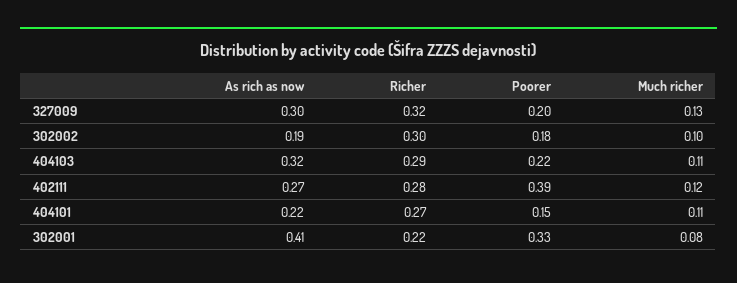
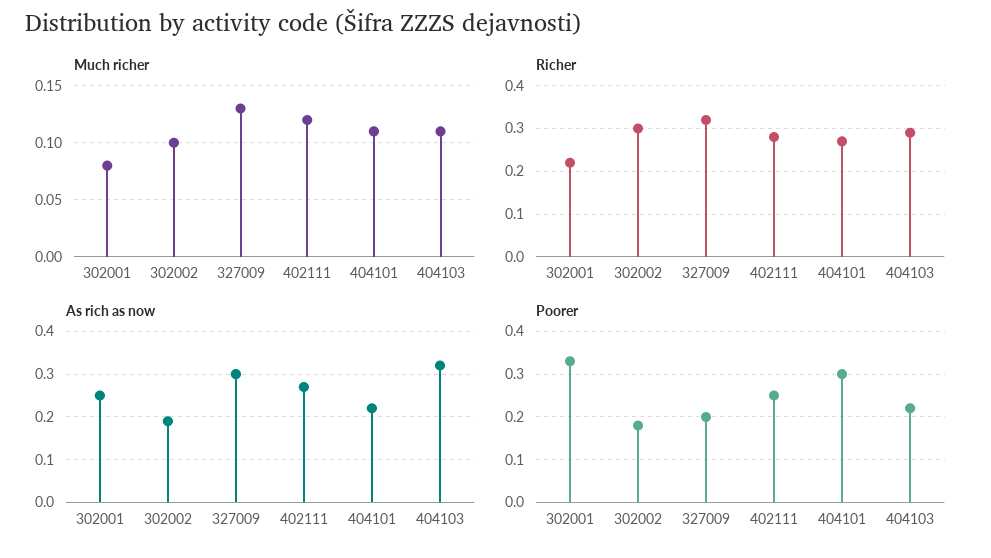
  {
    "As rich as now": {
      "327009": 0.3,
      "302002": 0.19,
      "404103": 0.32,
      "402111": 0.27,
      "404101": 0.22,
-     "302001": 0.41
+     "302001": 0.25
    },
    "Richer": {
      "327009": 0.32,
      "302002": 0.3,
      "404103": 0.29,
      "402111": 0.28,
      "404101": 0.27,
      "302001": 0.22
    },
    "Poorer": {
      "327009": 0.2,
      "302002": 0.18,
      "404103": 0.22,
-     "402111": 0.39,
+     "402111": 0.25,
-     "404101": 0.15,
+     "404101": 0.3,
      "302001": 0.33
    },
    "Much richer": {
      "327009": 0.13,
      "302002": 0.1,
      "404103": 0.11,
      "402111": 0.12,
      "404101": 0.11,
      "302001": 0.08
    }
  }

